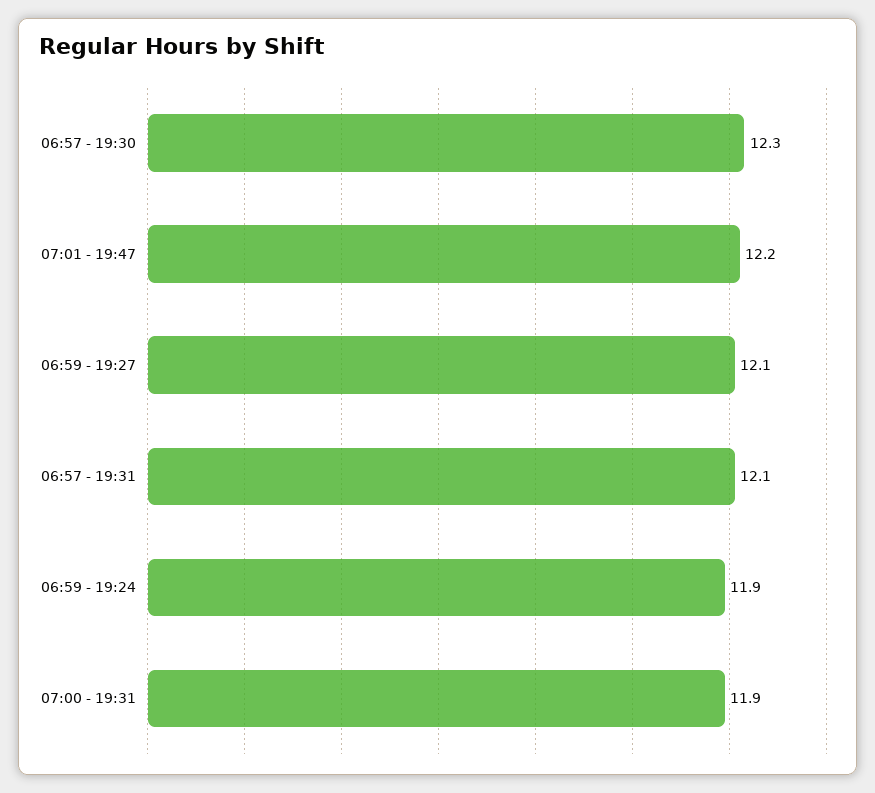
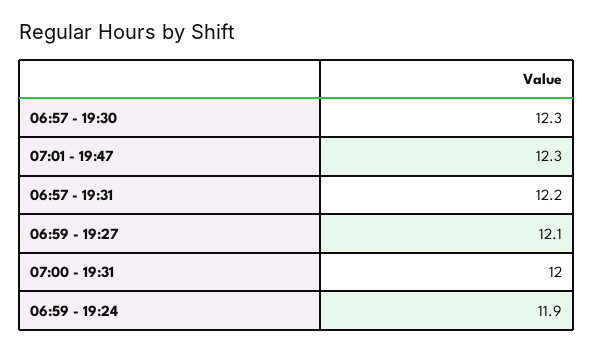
  {
    "06:57 - 19:30": 12.3,
-   "07:01 - 19:47": 12.2,
+   "07:01 - 19:47": 12.3,
    "06:59 - 19:27": 12.1,
-   "06:57 - 19:31": 12.1,
+   "06:57 - 19:31": 12.2,
    "06:59 - 19:24": 11.9,
-   "07:00 - 19:31": 11.9
+   "07:00 - 19:31": 12
  }

